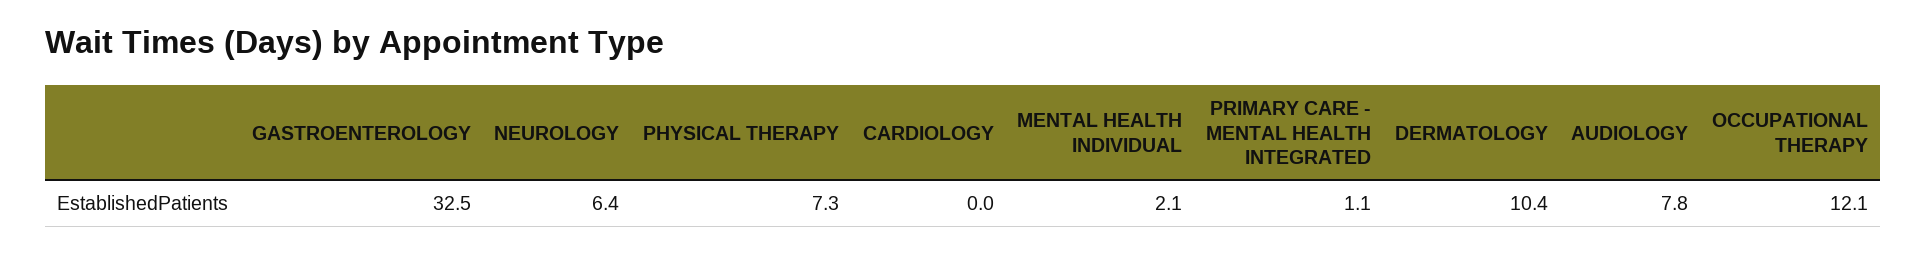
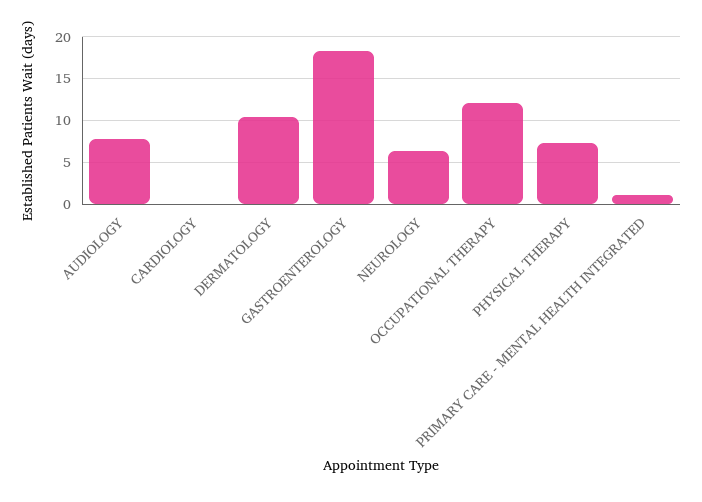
  {
-   "GASTROENTEROLOGY": 32.5,
+   "GASTROENTEROLOGY": 18,
    "NEUROLOGY": 6.4,
    "PHYSICAL THERAPY": 7.3,
    "CARDIOLOGY": 0,
-   "MENTAL HEALTH INDIVIDUAL": 2.1,
    "PRIMARY CARE - MENTAL HEALTH INTEGRATED": 1.1,
    "DERMATOLOGY": 10.4,
    "AUDIOLOGY": 7.8,
    "OCCUPATIONAL THERAPY": 12.1
  }

